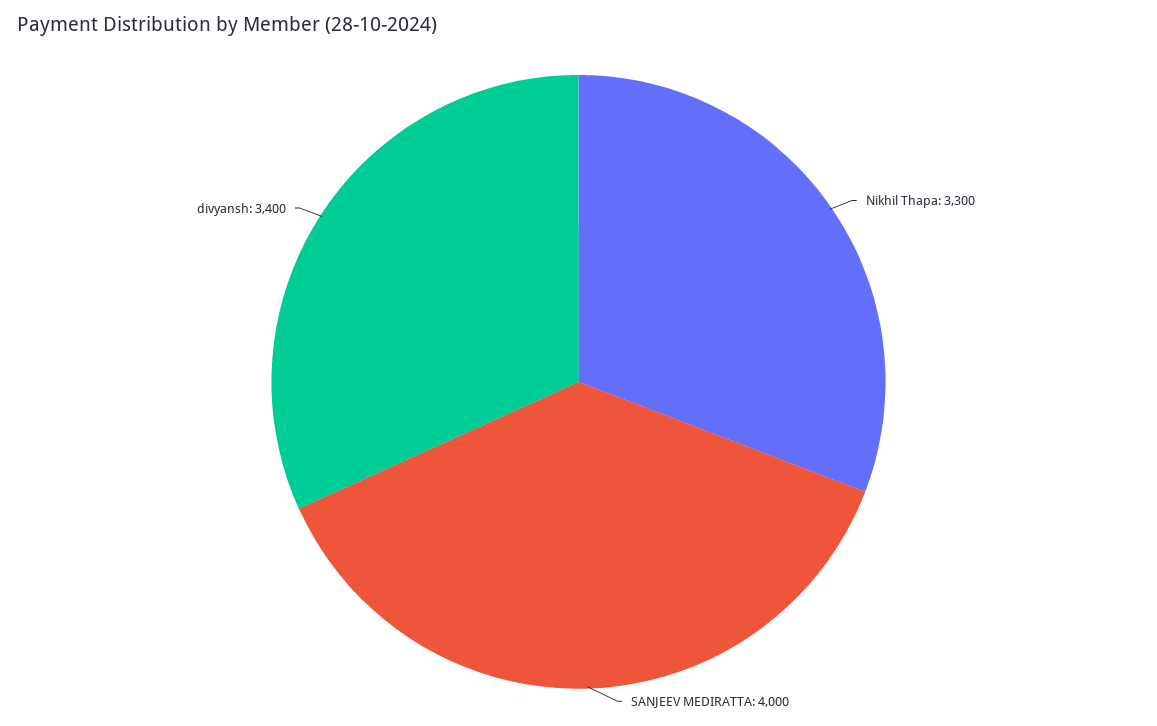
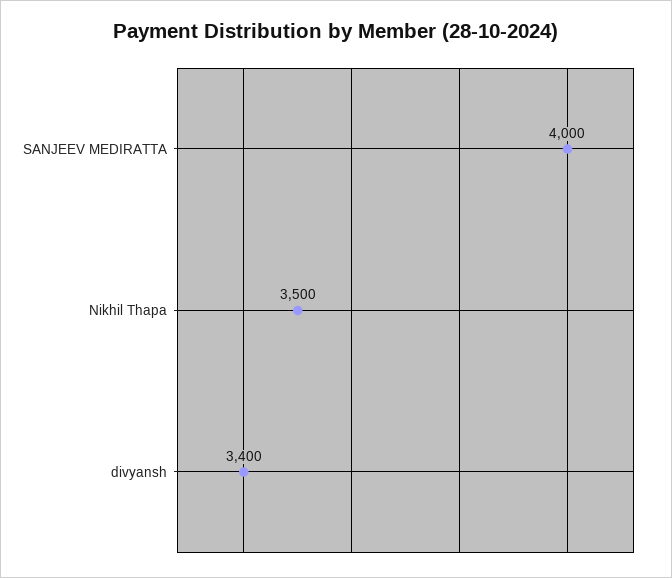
  {
-   "Nikhil Thapa": 3300,
+   "Nikhil Thapa": 3500,
    "SANJEEV MEDIRATTA": 4000,
    "divyansh": 3400
  }

